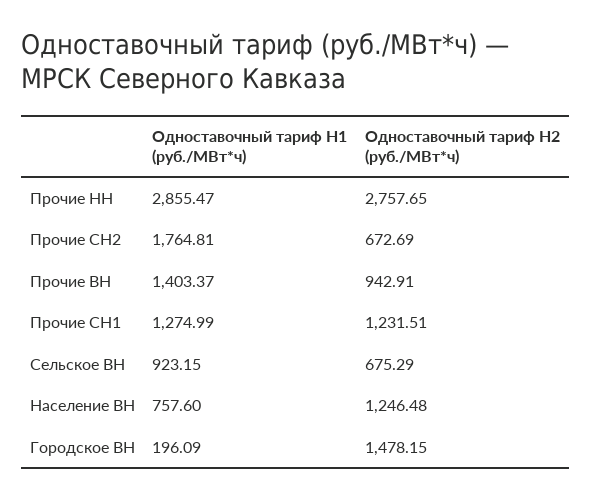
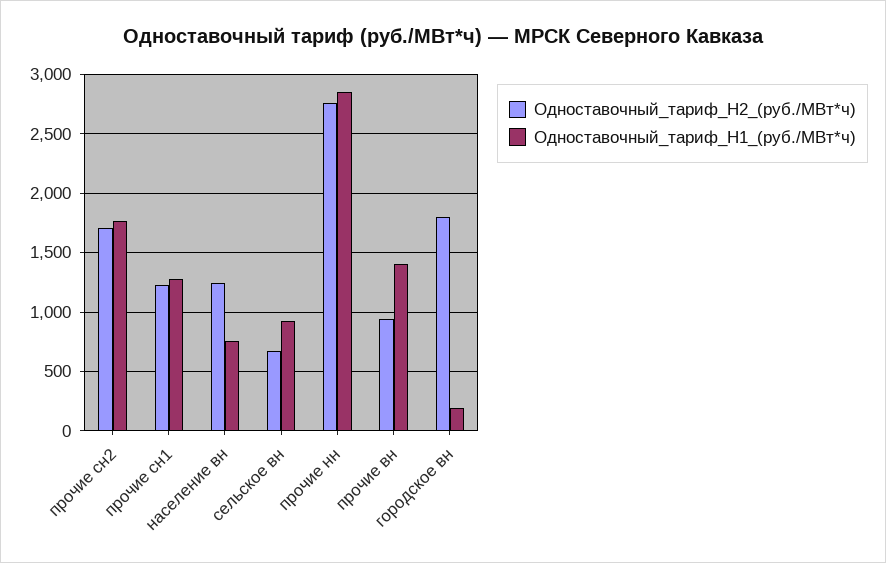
  {
    "Одноставочный тариф H1 (руб./МВт*ч)": {
      "Прочие НН": 2855.47,
      "Прочие СН2": 1764.81,
      "Прочие ВН": 1403.37,
      "Прочие СН1": 1274.99,
      "Сельское ВН": 923.15,
      "Население ВН": 757.6,
      "Городское ВН": 196.09
    },
    "Одноставочный тариф H2 (руб./МВт*ч)": {
      "Прочие НН": 2757.65,
-     "Прочие СН2": 672.69,
+     "Прочие СН2": 1700,
      "Прочие ВН": 942.91,
      "Прочие СН1": 1231.51,
      "Сельское ВН": 675.29,
      "Население ВН": 1246.48,
-     "Городское ВН": 1478.15
+     "Городское ВН": 1800
    }
  }

